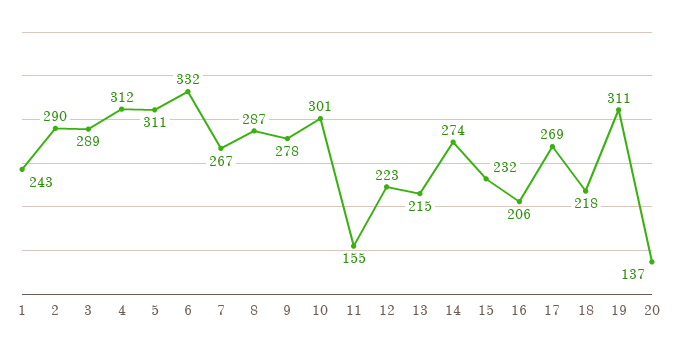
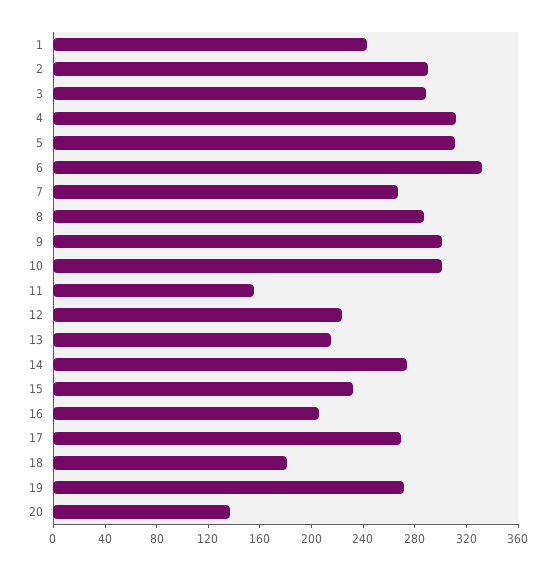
  {
    "1": 243,
    "2": 290,
    "3": 289,
    "4": 312,
    "5": 311,
    "6": 332,
    "7": 267,
    "8": 287,
-   "9": 278,
+   "9": 300,
    "10": 301,
    "11": 155,
    "12": 223,
    "13": 215,
    "14": 274,
    "15": 232,
    "16": 206,
    "17": 269,
-   "18": 218,
+   "18": 180,
-   "19": 311,
+   "19": 270,
    "20": 137
  }

